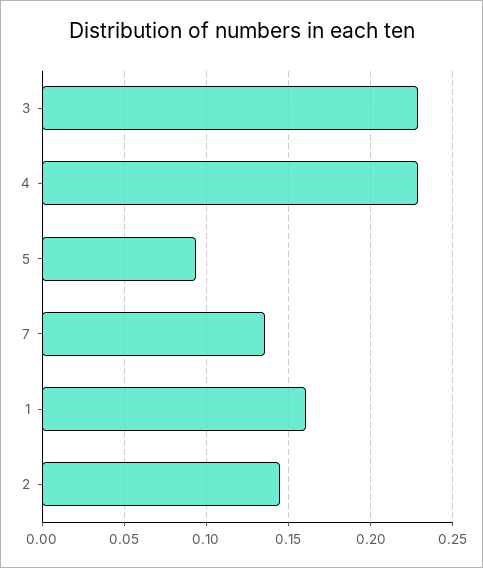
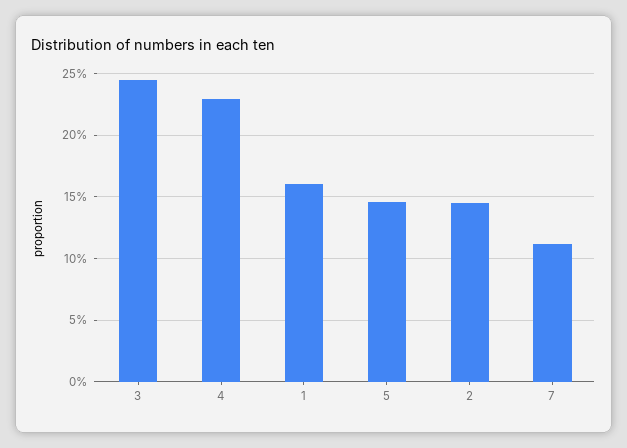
  {
-   "3": 0.23,
+   "3": 0.245,
    "4": 0.23,
-   "5": 0.095,
+   "5": 0.145,
-   "7": 0.135,
+   "7": 0.11,
    "1": 0.16,
    "2": 0.145
  }

